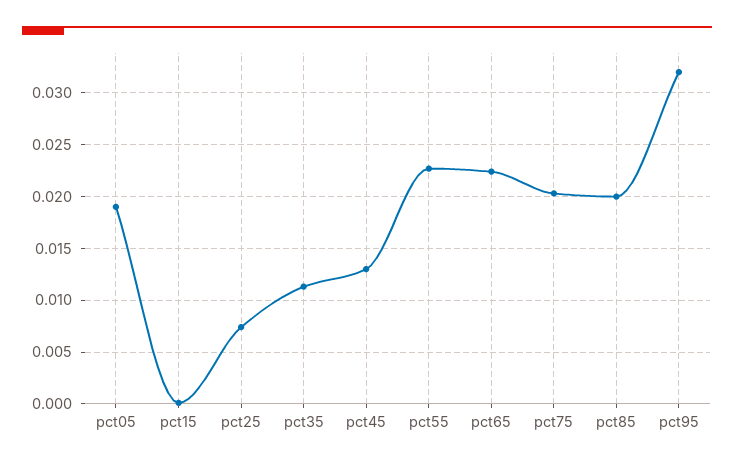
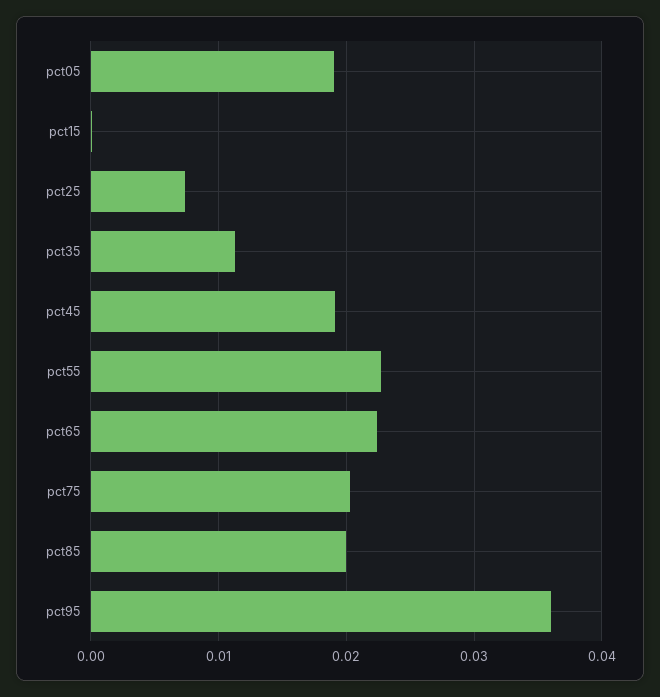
  {
    "pct05": 0.019,
    "pct15": 0,
    "pct25": 0.007,
    "pct35": 0.011,
-   "pct45": 0.013,
+   "pct45": 0.019,
    "pct55": 0.023,
    "pct65": 0.022,
    "pct75": 0.02,
    "pct85": 0.02,
-   "pct95": 0.032
+   "pct95": 0.036
  }

